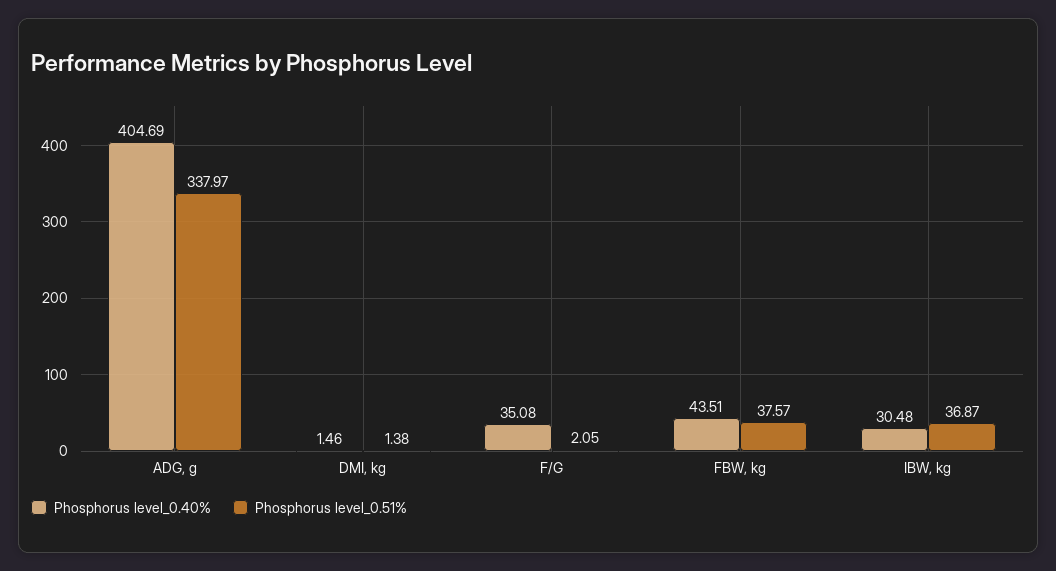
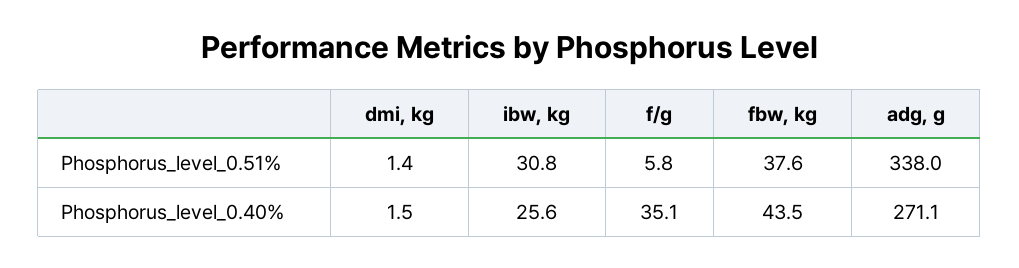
  {
    "Phosphorus level_0.40%": {
-     "ADG, g": 404.69,
+     "ADG, g": 271.1,
      "DMI, kg": 1.46,
      "F/G": 35.08,
      "FBW, kg": 43.51,
-     "IBW, kg": 30.48
+     "IBW, kg": 25.6
    },
    "Phosphorus level_0.51%": {
      "ADG, g": 337.97,
      "DMI, kg": 1.38,
-     "F/G": 2.05,
+     "F/G": 5.8,
      "FBW, kg": 37.57,
-     "IBW, kg": 36.87
+     "IBW, kg": 30.8
    }
  }

